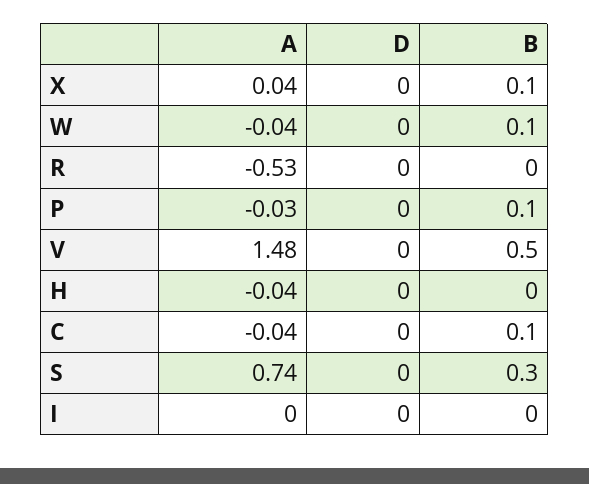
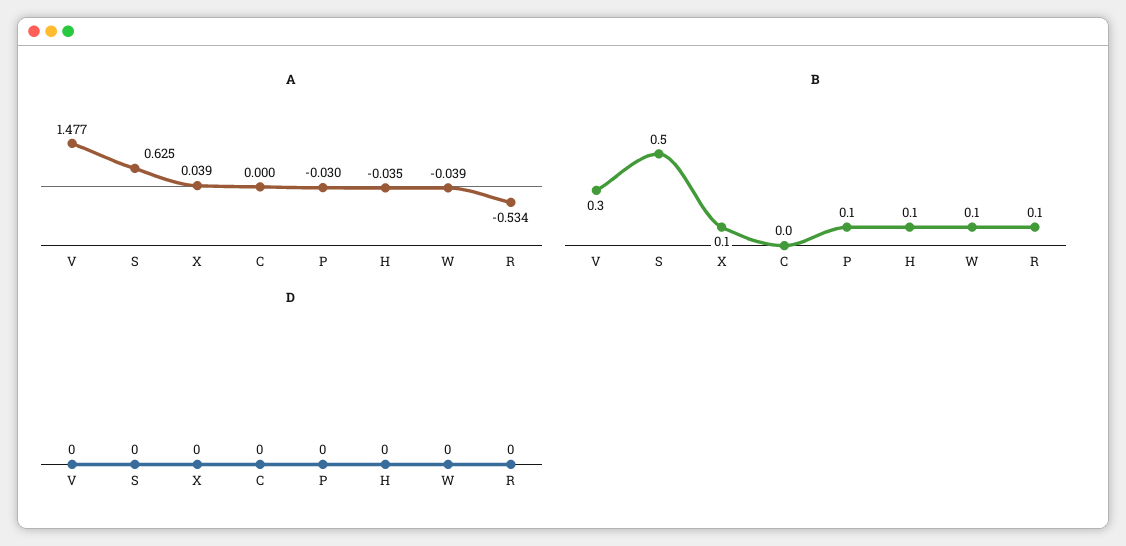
  {
    "A": {
      "X": 0.039,
      "W": -0.039,
      "R": -0.534,
      "P": -0.03,
      "V": 1.477,
      "H": -0.035,
-     "C": -0.04,
+     "C": 0,
-     "S": 0.74,
+     "S": 0.625
-     "I": 0
    },
    "D": {
      "X": 0,
      "W": 0,
      "R": 0,
      "P": 0,
      "V": 0,
      "H": 0,
      "C": 0,
-     "S": 0,
+     "S": 0
-     "I": 0
    },
    "B": {
      "X": 0.1,
      "W": 0.1,
-     "R": 0,
+     "R": 0.1,
      "P": 0.1,
-     "V": 0.5,
+     "V": 0.3,
-     "H": 0,
+     "H": 0.1,
-     "C": 0.1,
+     "C": 0,
-     "S": 0.3,
+     "S": 0.5
-     "I": 0
    }
  }

